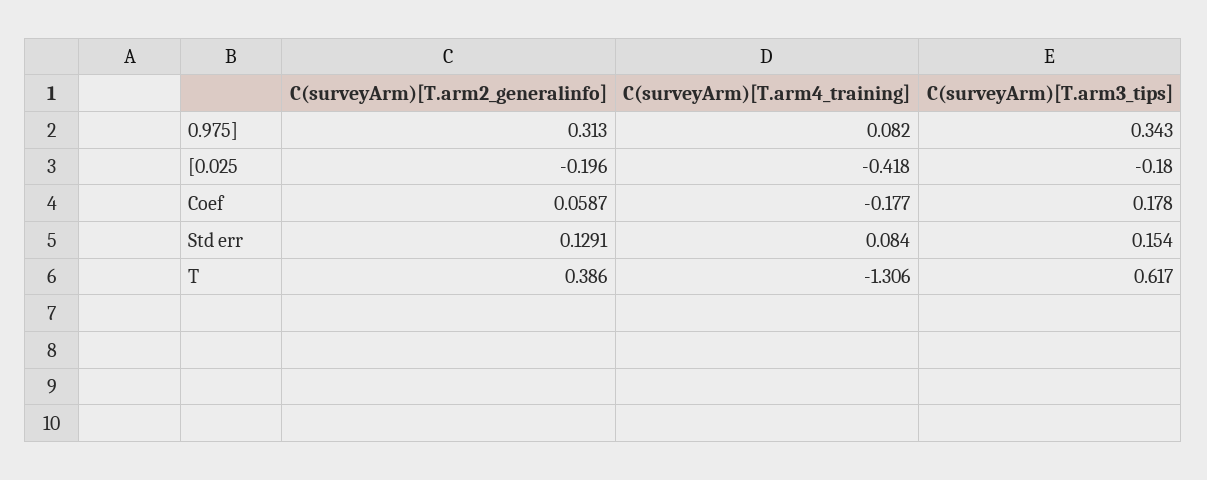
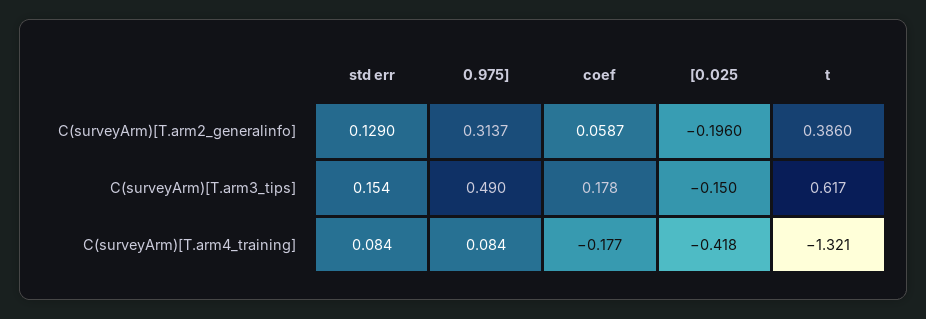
  {
    "C(surveyArm)[T.arm2_generalinfo]": {
-     "0.975]": 0.313,
+     "0.975]": 0.3137,
      "[0.025": -0.196,
      "Coef": 0.0587,
-     "Std err": 0.1291,
+     "Std err": 0.129,
      "T": 0.386
    },
    "C(surveyArm)[T.arm4_training]": {
-     "0.975]": 0.082,
+     "0.975]": 0.084,
      "[0.025": -0.418,
      "Coef": -0.177,
      "Std err": 0.084,
-     "T": -1.306
+     "T": -1.321
    },
    "C(surveyArm)[T.arm3_tips]": {
-     "0.975]": 0.343,
+     "0.975]": 0.49,
-     "[0.025": -0.18,
+     "[0.025": -0.15,
      "Coef": 0.178,
      "Std err": 0.154,
      "T": 0.617
    }
  }

